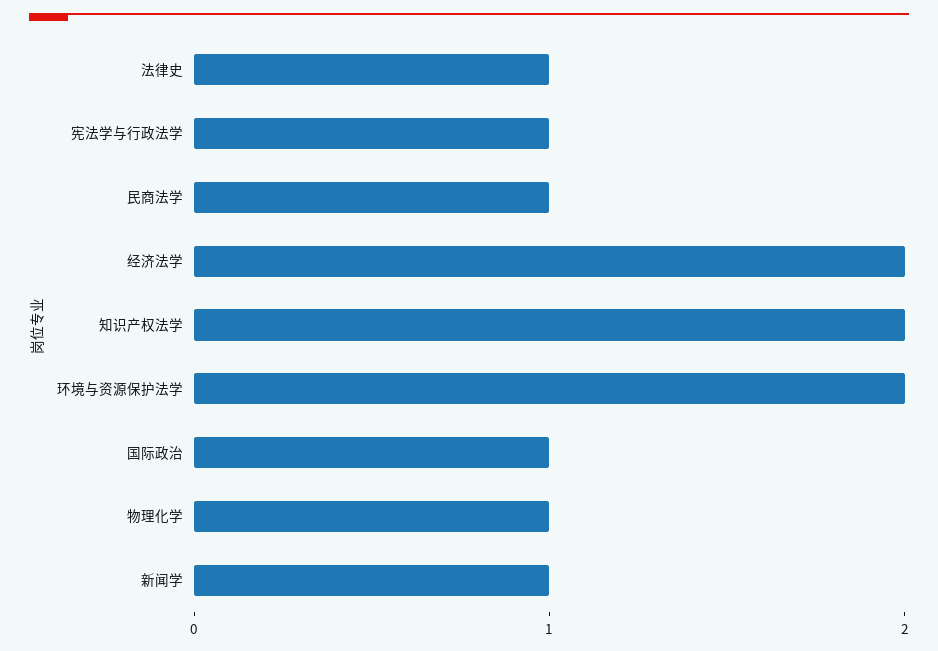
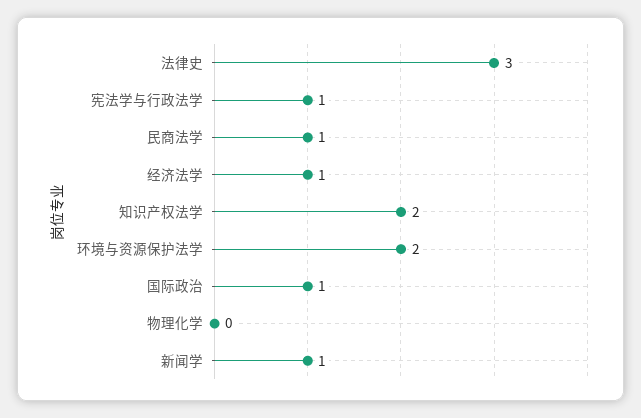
  {
-   "法律史": 1,
+   "法律史": 3,
    "宪法学与行政法学": 1,
    "民商法学": 1,
-   "经济法学": 2,
+   "经济法学": 1,
    "知识产权法学": 2,
    "环境与资源保护法学": 2,
    "国际政治": 1,
-   "物理化学": 1,
+   "物理化学": 0,
    "新闻学": 1
  }

